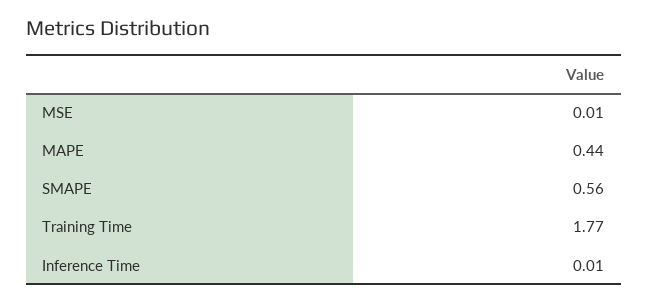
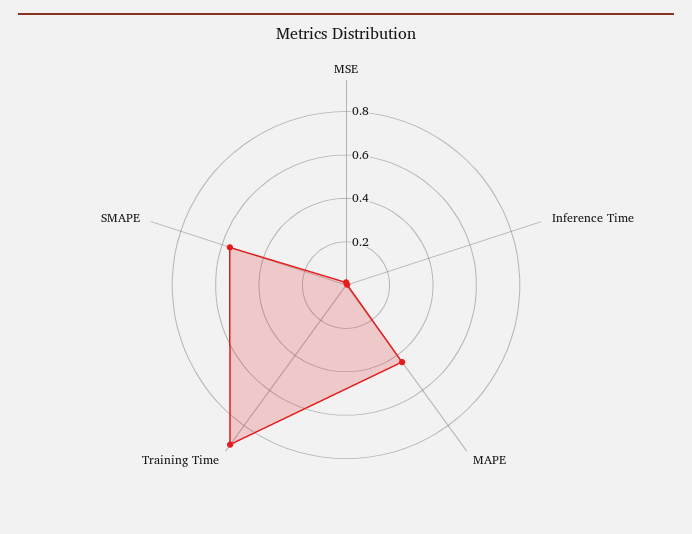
  {
    "MSE": 0.01,
    "MAPE": 0.44,
    "SMAPE": 0.56,
-   "Training Time": 1.77,
+   "Training Time": 0.9,
    "Inference Time": 0.01
  }

